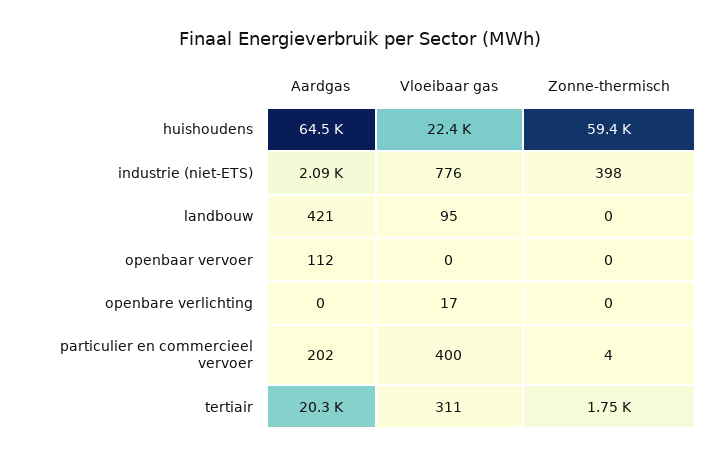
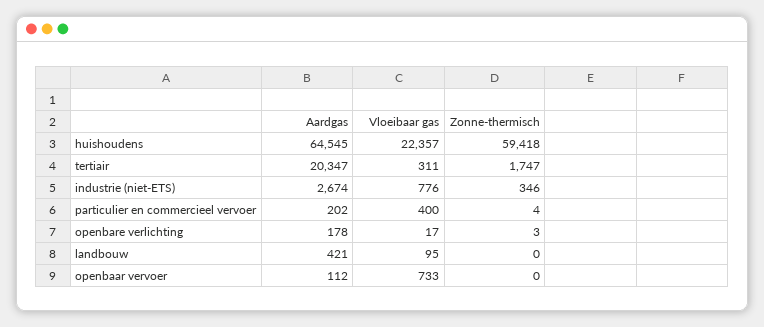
  {
    "Aardgas": {
      "huishoudens": 64545,
-     "industrie (niet-ETS)": 2090,
+     "industrie (niet-ETS)": 2674,
      "landbouw": 421,
      "openbaar vervoer": 112,
-     "openbare verlichting": 0,
+     "openbare verlichting": 178,
      "particulier en commercieel vervoer": 202,
      "tertiair": 20347
    },
    "Vloeibaar gas": {
      "huishoudens": 22357,
      "industrie (niet-ETS)": 776,
      "landbouw": 95,
-     "openbaar vervoer": 0,
+     "openbaar vervoer": 733,
      "openbare verlichting": 17,
      "particulier en commercieel vervoer": 400,
      "tertiair": 311
    },
    "Zonne-thermisch": {
      "huishoudens": 59418,
-     "industrie (niet-ETS)": 398,
+     "industrie (niet-ETS)": 346,
      "landbouw": 0,
      "openbaar vervoer": 0,
-     "openbare verlichting": 0,
+     "openbare verlichting": 3,
      "particulier en commercieel vervoer": 4,
      "tertiair": 1747
    }
  }

